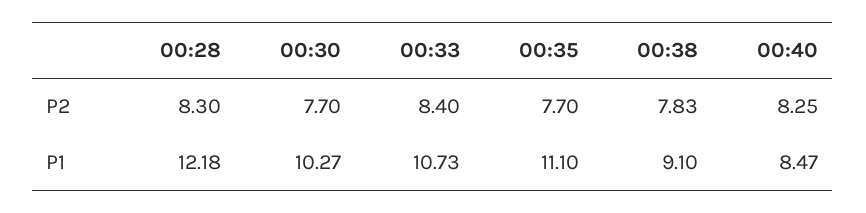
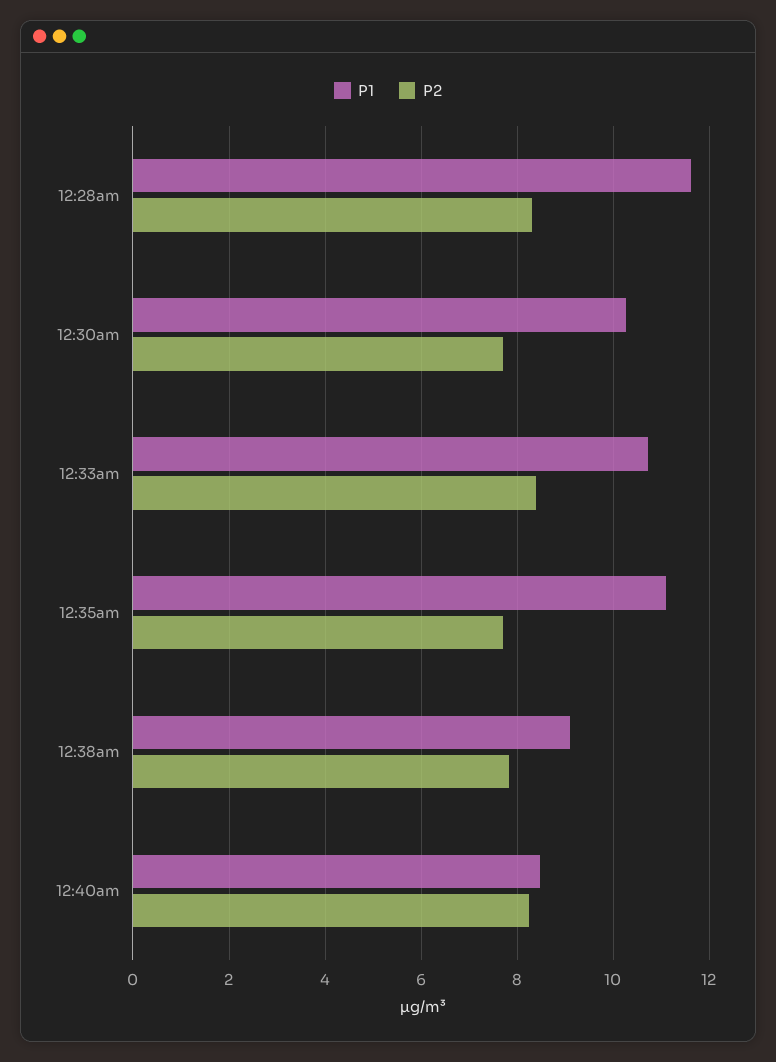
  {
    "P2": {
      "00:28": 8.3,
      "00:30": 7.7,
      "00:33": 8.4,
      "00:35": 7.7,
      "00:38": 7.83,
      "00:40": 8.25
    },
    "P1": {
-     "00:28": 12.18,
+     "00:28": 11.6,
      "00:30": 10.27,
      "00:33": 10.73,
      "00:35": 11.1,
      "00:38": 9.1,
      "00:40": 8.47
    }
  }

